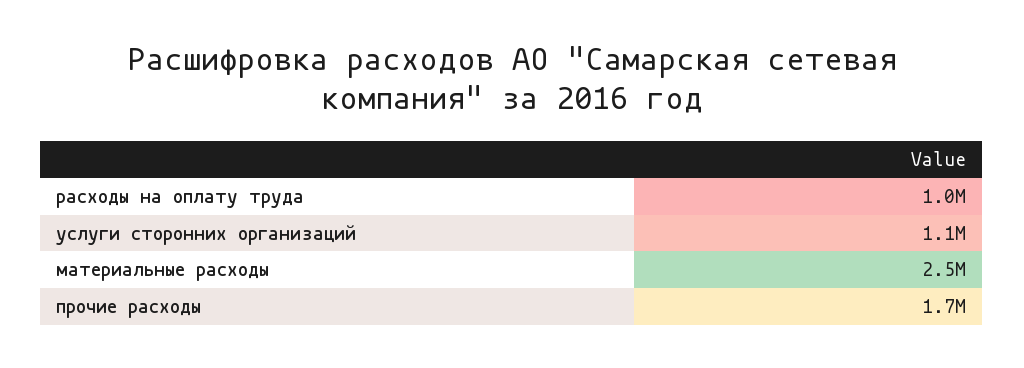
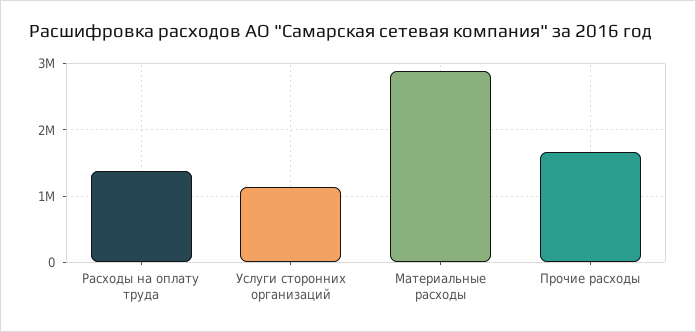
  {
-   "расходы на оплату труда": 1000000,
+   "расходы на оплату труда": 1400000,
    "услуги сторонних организаций": 1100000,
-   "материальные расходы": 2500000,
+   "материальные расходы": 2900000,
    "прочие расходы": 1700000
  }

